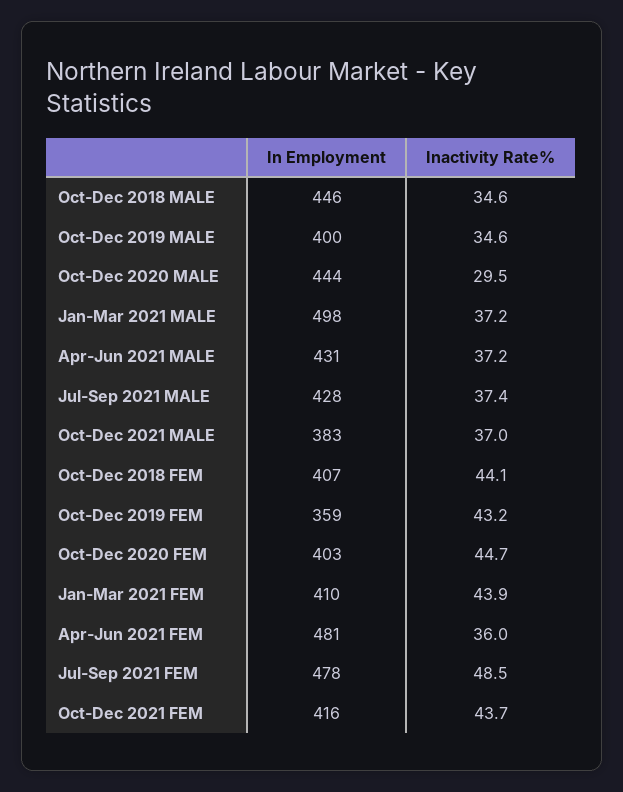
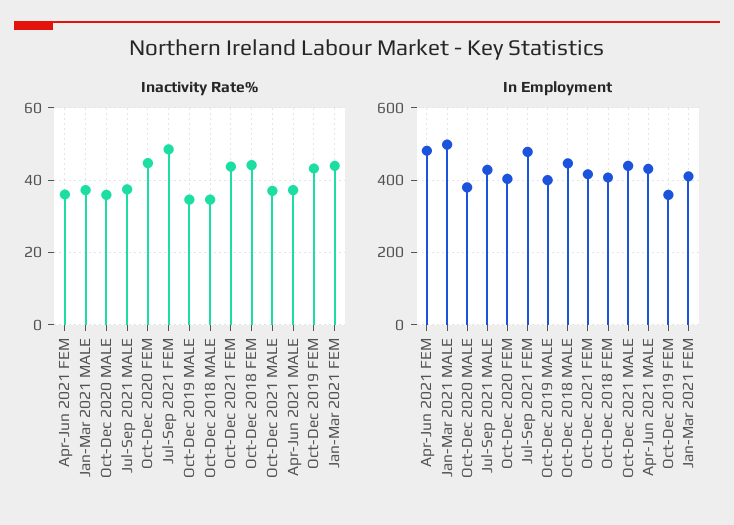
  {
    "In Employment": {
      "Oct-Dec 2018 MALE": 446,
      "Oct-Dec 2019 MALE": 400,
-     "Oct-Dec 2020 MALE": 444,
+     "Oct-Dec 2020 MALE": 380,
      "Jan-Mar 2021 MALE": 498,
      "Apr-Jun 2021 MALE": 431,
      "Jul-Sep 2021 MALE": 428,
-     "Oct-Dec 2021 MALE": 383,
+     "Oct-Dec 2021 MALE": 440,
      "Oct-Dec 2018 FEM": 407,
      "Oct-Dec 2019 FEM": 359,
      "Oct-Dec 2020 FEM": 403,
      "Jan-Mar 2021 FEM": 410,
      "Apr-Jun 2021 FEM": 481,
      "Jul-Sep 2021 FEM": 478,
      "Oct-Dec 2021 FEM": 416
    },
    "Inactivity Rate%": {
      "Oct-Dec 2018 MALE": 34.6,
      "Oct-Dec 2019 MALE": 34.6,
-     "Oct-Dec 2020 MALE": 29.5,
+     "Oct-Dec 2020 MALE": 36,
      "Jan-Mar 2021 MALE": 37.2,
      "Apr-Jun 2021 MALE": 37.2,
      "Jul-Sep 2021 MALE": 37.4,
      "Oct-Dec 2021 MALE": 37,
      "Oct-Dec 2018 FEM": 44.1,
      "Oct-Dec 2019 FEM": 43.2,
      "Oct-Dec 2020 FEM": 44.7,
      "Jan-Mar 2021 FEM": 43.9,
      "Apr-Jun 2021 FEM": 36,
      "Jul-Sep 2021 FEM": 48.5,
      "Oct-Dec 2021 FEM": 43.7
    }
  }

